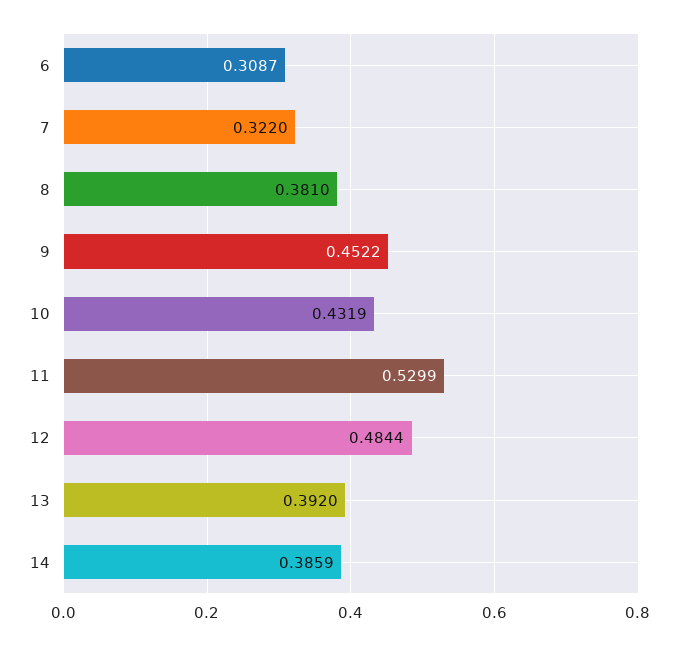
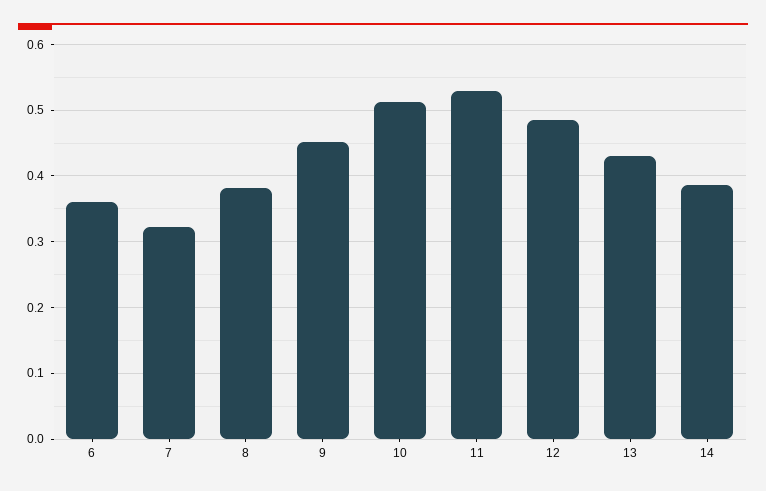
  {
-   "6": 0.3087,
+   "6": 0.36,
    "7": 0.322,
    "8": 0.381,
    "9": 0.4522,
-   "10": 0.4319,
+   "10": 0.51,
    "11": 0.5299,
    "12": 0.4844,
-   "13": 0.392,
+   "13": 0.43,
    "14": 0.3859
  }

